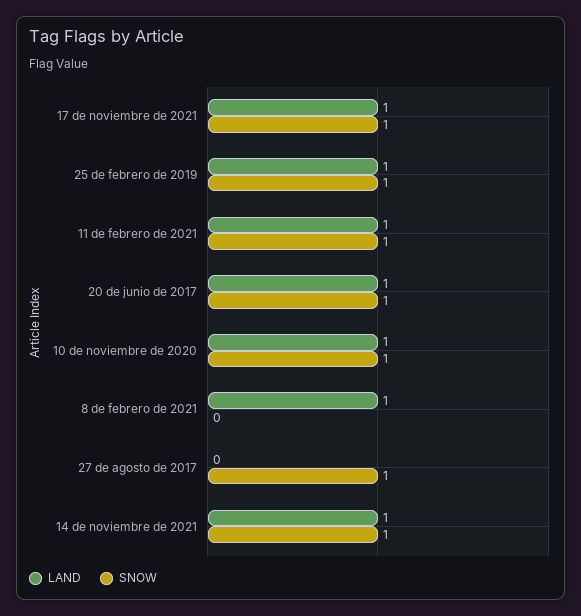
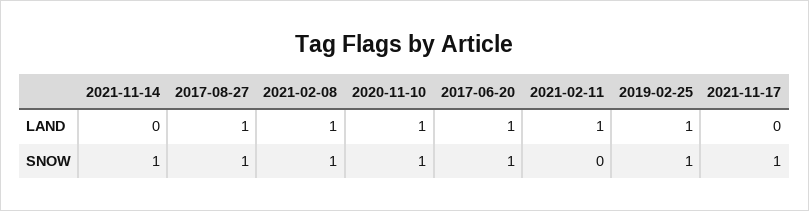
  {
    "LAND": {
-     "17 de noviembre de 2021": 1,
+     "17 de noviembre de 2021": 0,
      "25 de febrero de 2019": 1,
      "11 de febrero de 2021": 1,
      "20 de junio de 2017": 1,
      "10 de noviembre de 2020": 1,
      "8 de febrero de 2021": 1,
-     "27 de agosto de 2017": 0,
+     "27 de agosto de 2017": 1,
-     "14 de noviembre de 2021": 1
+     "14 de noviembre de 2021": 0
    },
    "SNOW": {
      "17 de noviembre de 2021": 1,
      "25 de febrero de 2019": 1,
-     "11 de febrero de 2021": 1,
+     "11 de febrero de 2021": 0,
      "20 de junio de 2017": 1,
      "10 de noviembre de 2020": 1,
-     "8 de febrero de 2021": 0,
+     "8 de febrero de 2021": 1,
      "27 de agosto de 2017": 1,
      "14 de noviembre de 2021": 1
    }
  }

